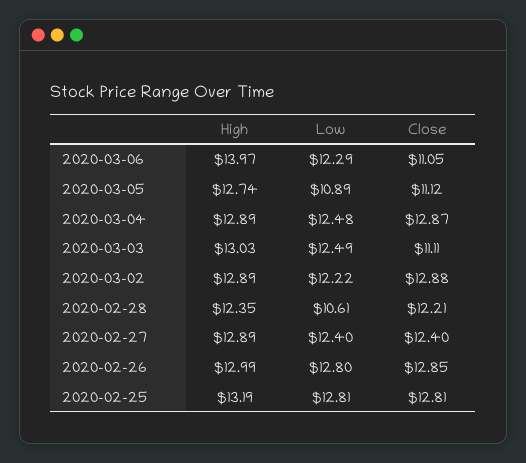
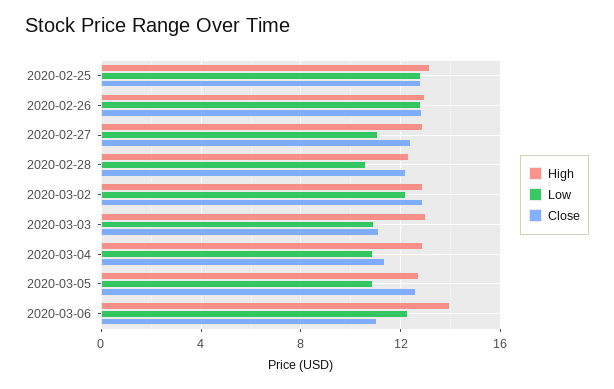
  {
    "High": {
      "2020-03-06": 13.97,
      "2020-03-05": 12.74,
      "2020-03-04": 12.89,
      "2020-03-03": 13.03,
      "2020-03-02": 12.89,
      "2020-02-28": 12.35,
      "2020-02-27": 12.89,
      "2020-02-26": 12.99,
      "2020-02-25": 13.19
    },
    "Low": {
      "2020-03-06": 12.29,
      "2020-03-05": 10.89,
-     "2020-03-04": 12.48,
+     "2020-03-04": 11,
-     "2020-03-03": 12.49,
+     "2020-03-03": 11,
      "2020-03-02": 12.22,
      "2020-02-28": 10.61,
-     "2020-02-27": 12.4,
+     "2020-02-27": 11,
      "2020-02-26": 12.8,
      "2020-02-25": 12.81
    },
    "Close": {
      "2020-03-06": 11.05,
-     "2020-03-05": 11.12,
+     "2020-03-05": 12.5,
-     "2020-03-04": 12.87,
+     "2020-03-04": 11.5,
      "2020-03-03": 11.11,
      "2020-03-02": 12.88,
      "2020-02-28": 12.21,
      "2020-02-27": 12.4,
      "2020-02-26": 12.85,
      "2020-02-25": 12.81
    }
  }

